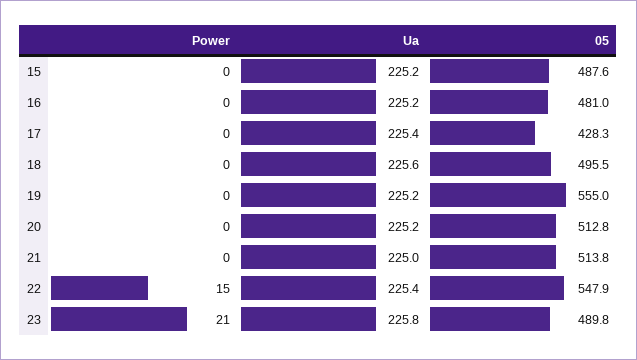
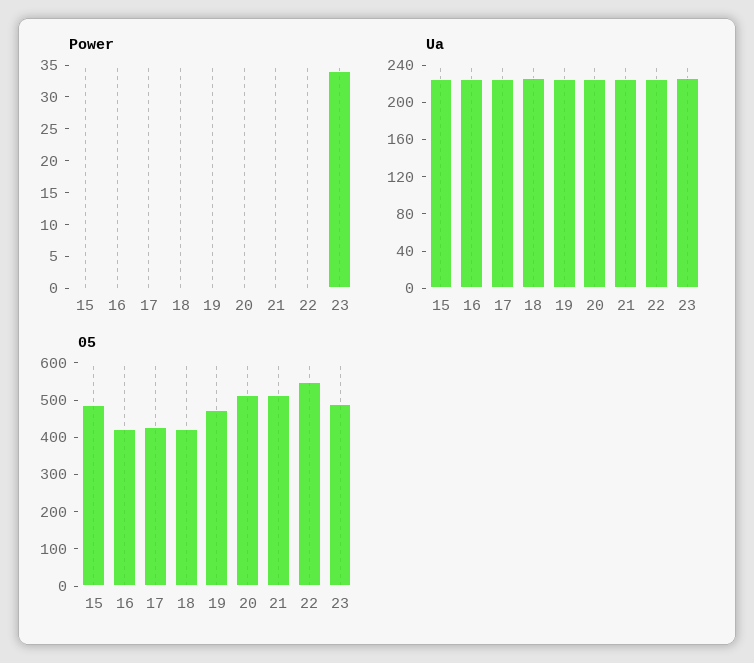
  {
    "Power": {
      "15": 0,
      "16": 0,
      "17": 0,
      "18": 0,
      "19": 0,
      "20": 0,
      "21": 0,
-     "22": 15,
+     "22": 0,
-     "23": 21
+     "23": 35
    },
    "Ua": {
      "15": 225.2,
      "16": 225.2,
      "17": 225.4,
      "18": 225.6,
      "19": 225.2,
      "20": 225.2,
      "21": 225,
      "22": 225.4,
      "23": 225.8
    },
    "05": {
      "15": 487.6,
-     "16": 481,
+     "16": 425,
      "17": 428.3,
-     "18": 495.5,
+     "18": 425,
-     "19": 555,
+     "19": 475,
      "20": 512.8,
      "21": 513.8,
      "22": 547.9,
      "23": 489.8
    }
  }

